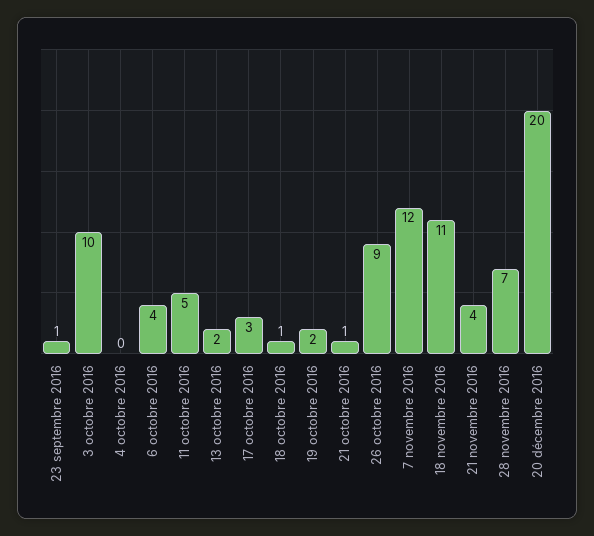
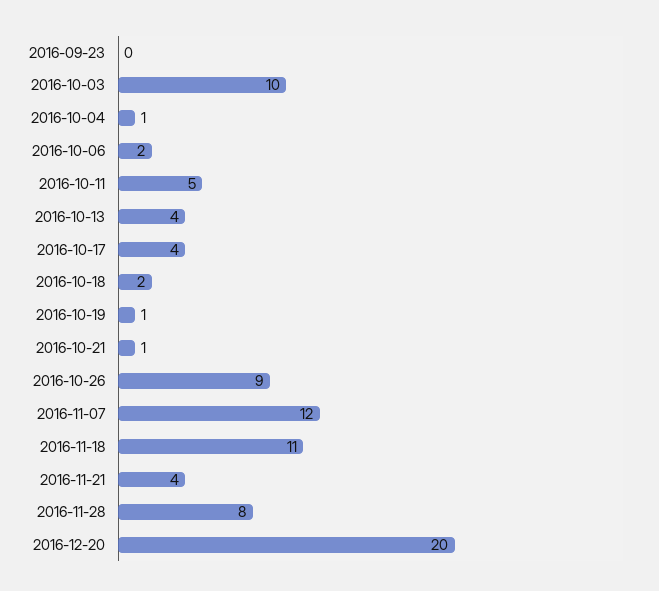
  {
-   "23 septembre 2016": 1,
+   "23 septembre 2016": 0,
    "3 octobre 2016": 10,
-   "4 octobre 2016": 0,
+   "4 octobre 2016": 1,
-   "6 octobre 2016": 4,
+   "6 octobre 2016": 2,
    "11 octobre 2016": 5,
-   "13 octobre 2016": 2,
+   "13 octobre 2016": 4,
-   "17 octobre 2016": 3,
+   "17 octobre 2016": 4,
-   "18 octobre 2016": 1,
+   "18 octobre 2016": 2,
-   "19 octobre 2016": 2,
+   "19 octobre 2016": 1,
    "21 octobre 2016": 1,
    "26 octobre 2016": 9,
    "7 novembre 2016": 12,
    "18 novembre 2016": 11,
    "21 novembre 2016": 4,
-   "28 novembre 2016": 7,
+   "28 novembre 2016": 8,
    "20 décembre 2016": 20
  }

